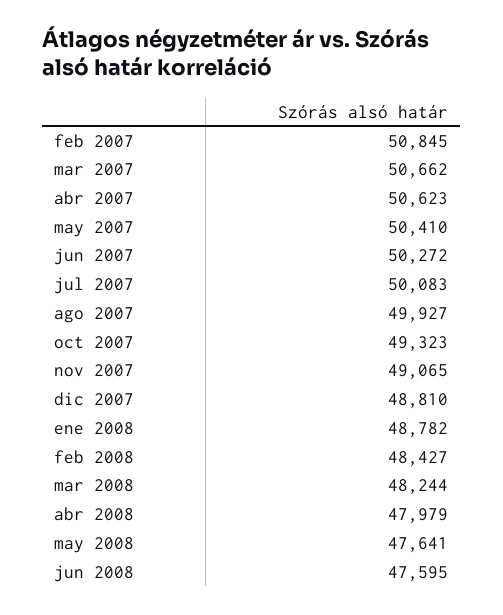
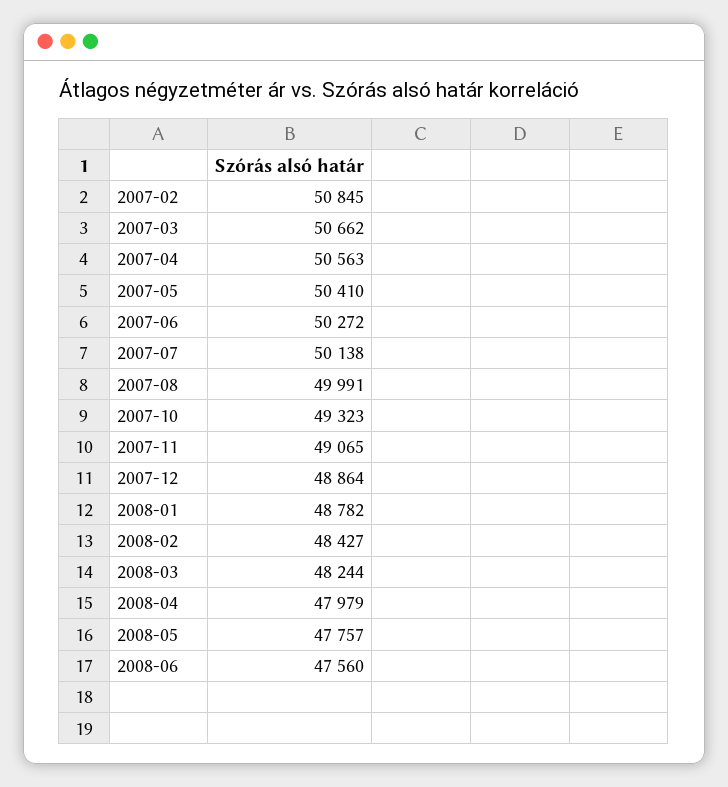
  {
    "feb 2007": 50845,
    "mar 2007": 50662,
-   "abr 2007": 50623,
+   "abr 2007": 50563,
    "may 2007": 50410,
    "jun 2007": 50272,
-   "jul 2007": 50083,
+   "jul 2007": 50138,
-   "ago 2007": 49927,
+   "ago 2007": 49991,
    "oct 2007": 49323,
    "nov 2007": 49065,
-   "dic 2007": 48810,
+   "dic 2007": 48864,
    "ene 2008": 48782,
    "feb 2008": 48427,
    "mar 2008": 48244,
    "abr 2008": 47979,
-   "may 2008": 47641,
+   "may 2008": 47757,
-   "jun 2008": 47595
+   "jun 2008": 47560
  }

